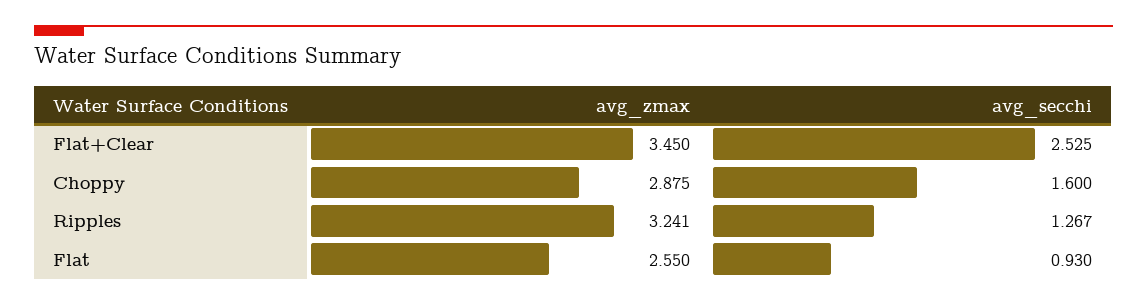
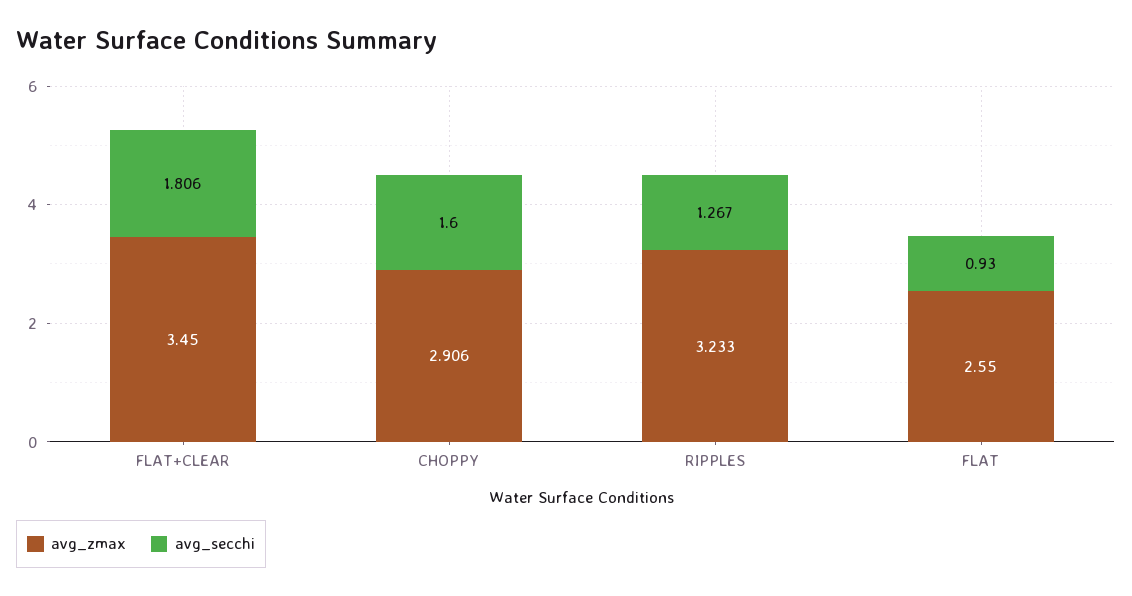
  {
    "avg_zmax": {
      "Flat+Clear": 3.45,
-     "Choppy": 2.875,
+     "Choppy": 2.906,
-     "Ripples": 3.241,
+     "Ripples": 3.233,
      "Flat": 2.55
    },
    "avg_secchi": {
-     "Flat+Clear": 2.525,
+     "Flat+Clear": 1.806,
      "Choppy": 1.6,
      "Ripples": 1.267,
      "Flat": 0.93
    }
  }

